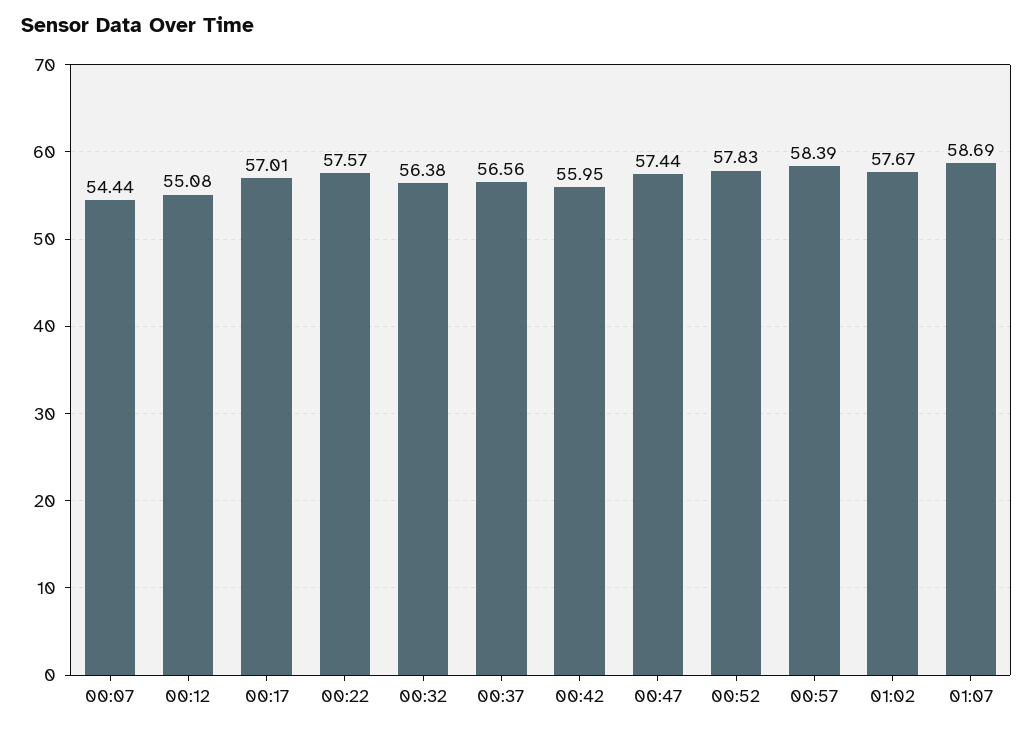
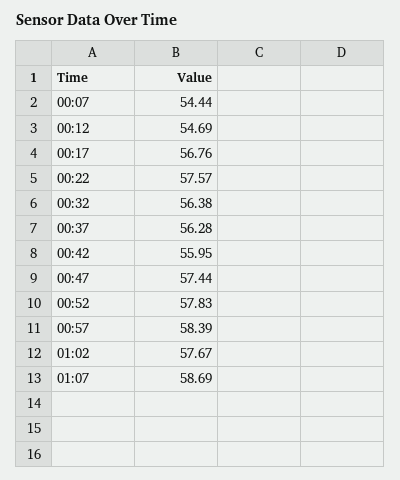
  {
    "00:07": 54.44,
-   "00:12": 55.08,
+   "00:12": 54.69,
-   "00:17": 57.01,
+   "00:17": 56.76,
    "00:22": 57.57,
    "00:32": 56.38,
-   "00:37": 56.56,
+   "00:37": 56.28,
    "00:42": 55.95,
    "00:47": 57.44,
    "00:52": 57.83,
    "00:57": 58.39,
    "01:02": 57.67,
    "01:07": 58.69
  }

